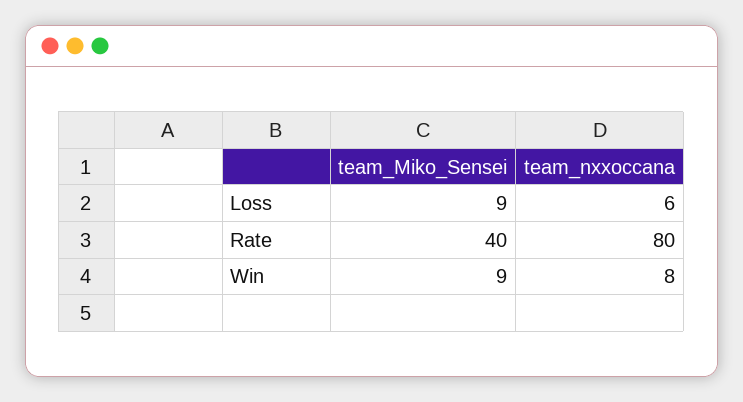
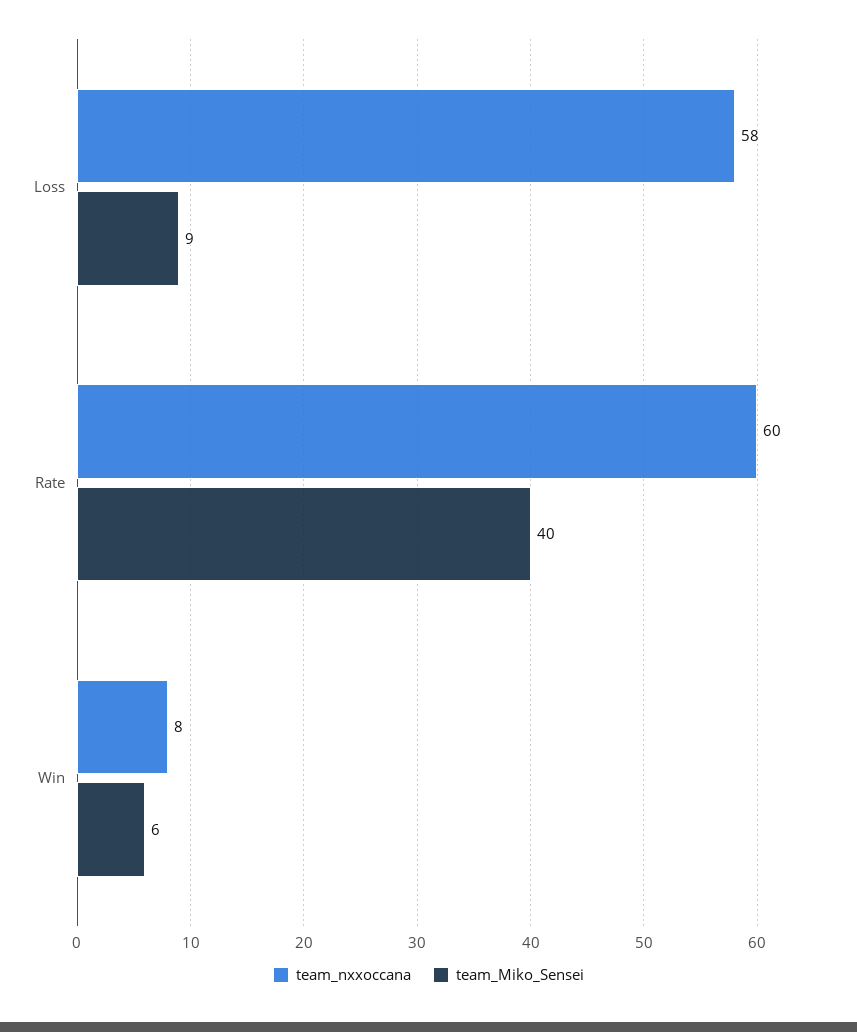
  {
    "team_Miko_Sensei": {
      "Loss": 9,
      "Rate": 40,
-     "Win": 9
+     "Win": 6
    },
    "team_nxxoccana": {
-     "Loss": 6,
+     "Loss": 58,
-     "Rate": 80,
+     "Rate": 60,
      "Win": 8
    }
  }

